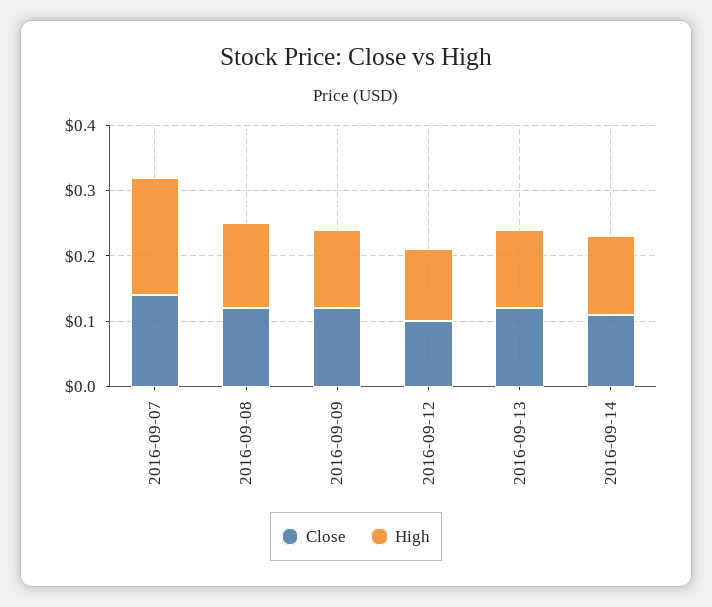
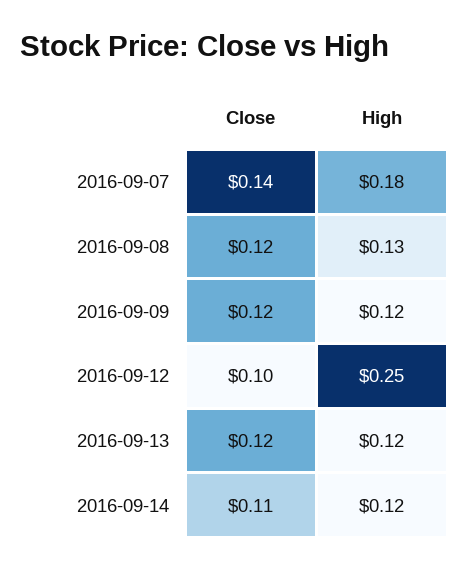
  {
    "Close": {
      "2016-09-07": 0.14,
      "2016-09-08": 0.12,
      "2016-09-09": 0.12,
      "2016-09-12": 0.1,
      "2016-09-13": 0.12,
      "2016-09-14": 0.11
    },
    "High": {
      "2016-09-07": 0.18,
      "2016-09-08": 0.13,
      "2016-09-09": 0.12,
-     "2016-09-12": 0.1,
+     "2016-09-12": 0.25,
      "2016-09-13": 0.12,
      "2016-09-14": 0.12
    }
  }

